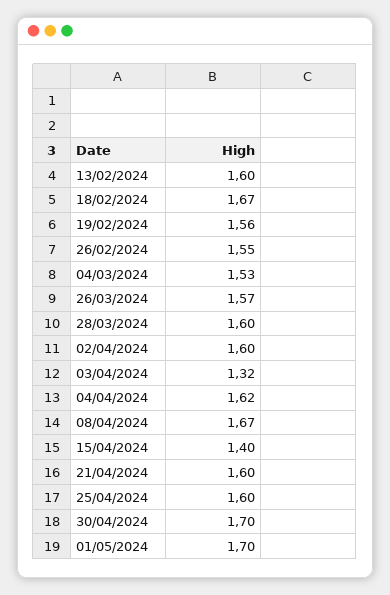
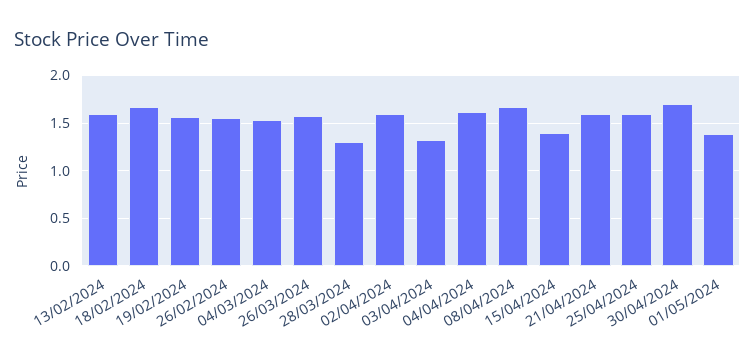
  {
    "13/02/2024": 1.6,
    "18/02/2024": 1.67,
    "19/02/2024": 1.56,
    "26/02/2024": 1.55,
    "04/03/2024": 1.53,
    "26/03/2024": 1.57,
-   "28/03/2024": 1.6,
+   "28/03/2024": 1.3,
    "02/04/2024": 1.6,
    "03/04/2024": 1.32,
    "04/04/2024": 1.62,
    "08/04/2024": 1.67,
    "15/04/2024": 1.4,
    "21/04/2024": 1.6,
    "25/04/2024": 1.6,
    "30/04/2024": 1.7,
-   "01/05/2024": 1.7
+   "01/05/2024": 1.4
  }

